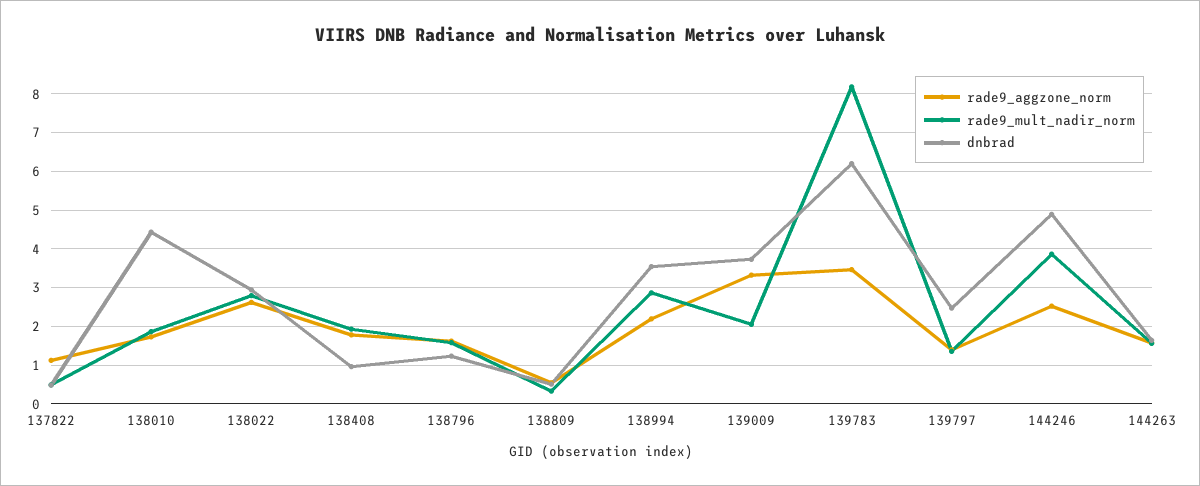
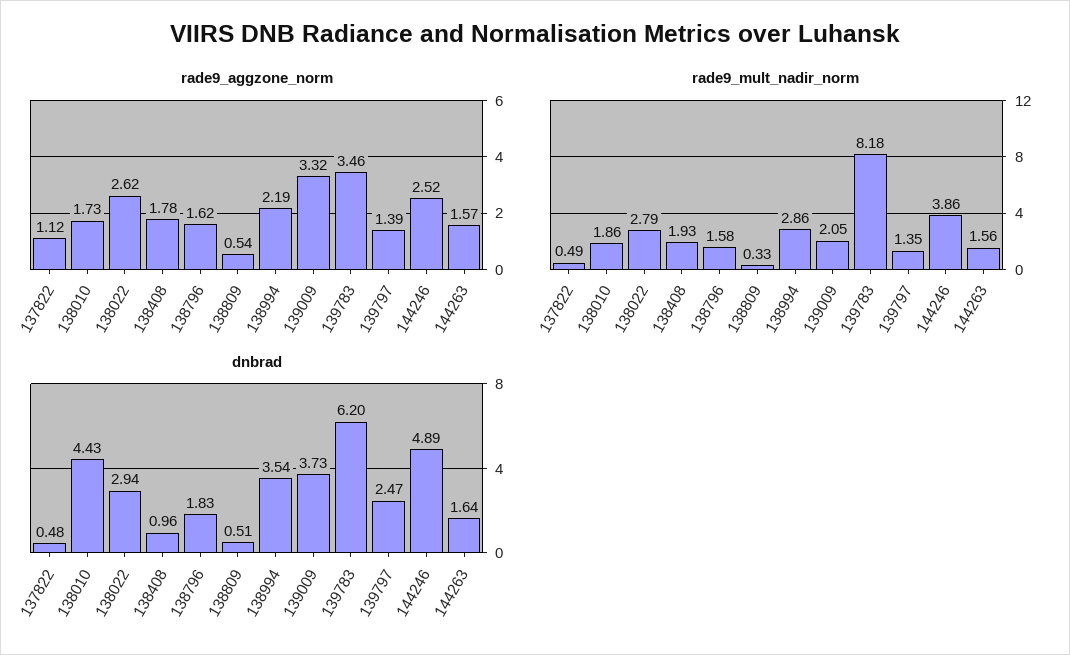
  {
    "rade9_aggzone_norm": {
      "137822": 1.12,
      "138010": 1.73,
      "138022": 2.62,
      "138408": 1.78,
      "138796": 1.62,
      "138809": 0.54,
      "138994": 2.19,
      "139009": 3.32,
      "139783": 3.46,
      "139797": 1.39,
      "144246": 2.52,
      "144263": 1.57
    },
    "rade9_mult_nadir_norm": {
      "137822": 0.49,
      "138010": 1.86,
      "138022": 2.79,
      "138408": 1.93,
      "138796": 1.58,
      "138809": 0.33,
      "138994": 2.86,
      "139009": 2.05,
      "139783": 8.18,
      "139797": 1.35,
      "144246": 3.86,
      "144263": 1.56
    },
    "dnbrad": {
      "137822": 0.48,
      "138010": 4.43,
      "138022": 2.94,
      "138408": 0.96,
-     "138796": 1.2,
+     "138796": 1.83,
      "138809": 0.51,
      "138994": 3.54,
      "139009": 3.73,
      "139783": 6.2,
      "139797": 2.47,
      "144246": 4.89,
      "144263": 1.64
    }
  }

